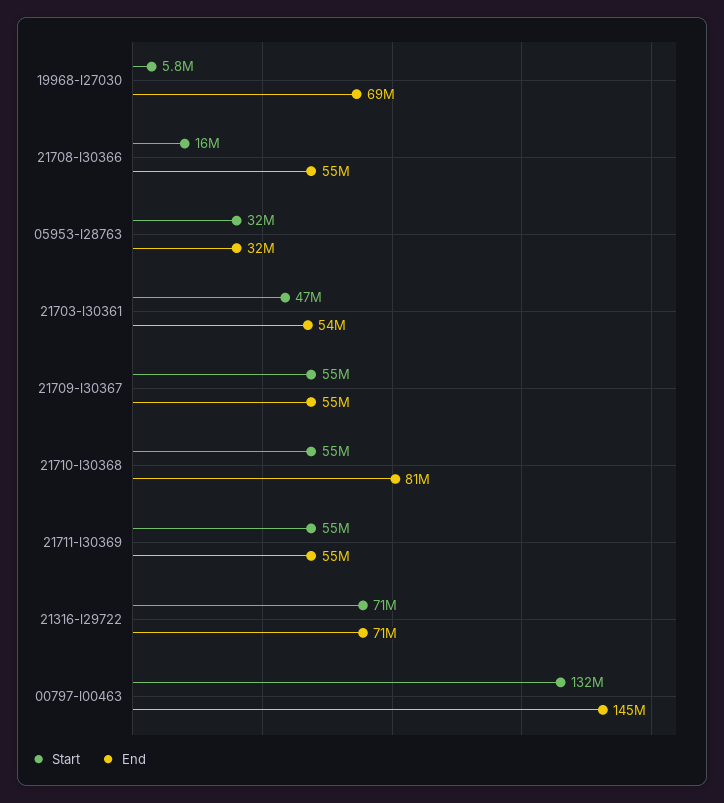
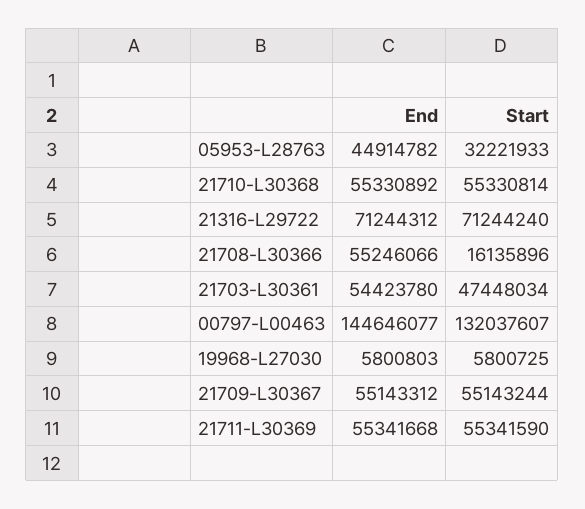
  {
    "Start": {
      "19968-l27030": 5800725,
      "21708-l30366": 16135896,
      "05953-l28763": 32221933,
      "21703-l30361": 47448034,
      "21709-l30367": 55143244,
      "21710-l30368": 55330814,
      "21711-l30369": 55341590,
      "21316-l29722": 71244240,
      "00797-l00463": 132037607
    },
    "End": {
-     "19968-l27030": 69000000,
+     "19968-l27030": 5800803,
      "21708-l30366": 55246066,
-     "05953-l28763": 32000000,
+     "05953-l28763": 44914782,
      "21703-l30361": 54423780,
      "21709-l30367": 55143312,
-     "21710-l30368": 81000000,
+     "21710-l30368": 55330892,
      "21711-l30369": 55341668,
      "21316-l29722": 71244312,
      "00797-l00463": 144646077
    }
  }

